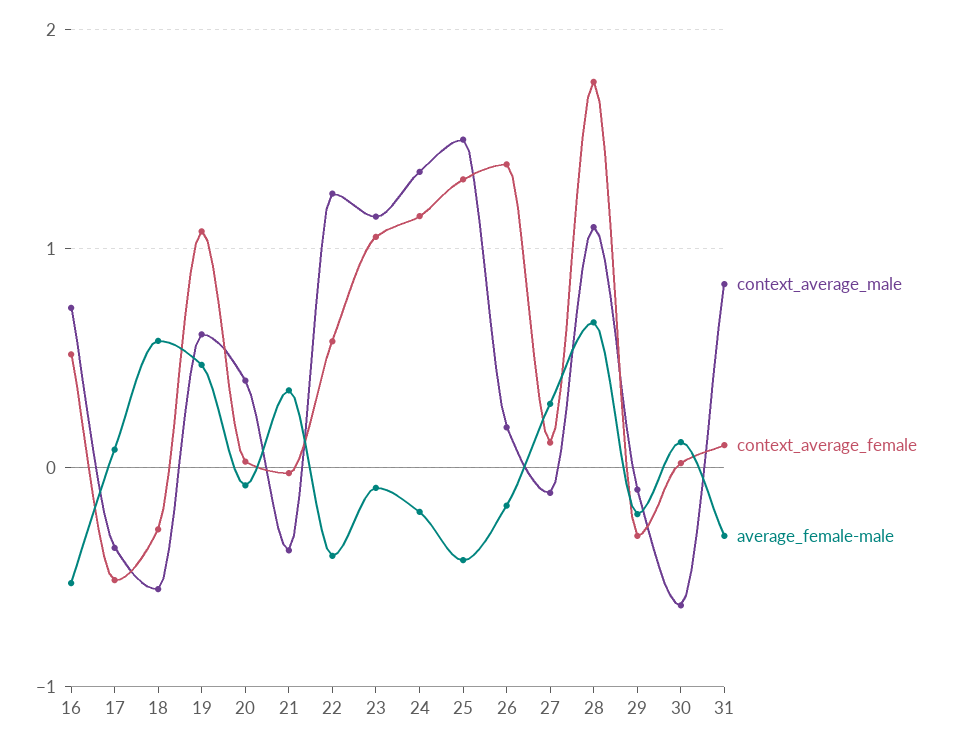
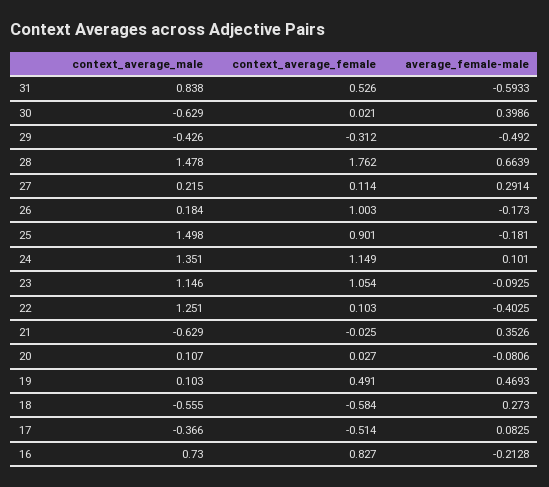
  {
    "context_average_male": {
      "16": 0.73,
      "17": -0.366,
      "18": -0.555,
-     "19": 0.6,
+     "19": 0.103,
-     "20": 0.4,
+     "20": 0.107,
-     "21": -0.4,
+     "21": -0.629,
      "22": 1.251,
      "23": 1.146,
      "24": 1.351,
      "25": 1.498,
      "26": 0.184,
-     "27": -0.1,
+     "27": 0.215,
-     "28": 1.1,
+     "28": 1.478,
-     "29": -0.1,
+     "29": -0.426,
      "30": -0.629,
      "31": 0.838
    },
    "context_average_female": {
-     "16": 0.5,
+     "16": 0.827,
      "17": -0.514,
-     "18": -0.3,
+     "18": -0.584,
-     "19": 1.1,
+     "19": 0.491,
      "20": 0.027,
      "21": -0.025,
-     "22": 0.6,
+     "22": 0.103,
      "23": 1.054,
      "24": 1.149,
-     "25": 1.3,
+     "25": 0.901,
-     "26": 1.4,
+     "26": 1.003,
      "27": 0.114,
      "28": 1.762,
      "29": -0.312,
      "30": 0.021,
-     "31": 0.1
+     "31": 0.526
    },
    "average_female-male": {
-     "16": -0.5,
+     "16": -0.2128,
      "17": 0.0825,
-     "18": 0.6,
+     "18": 0.273,
      "19": 0.4693,
      "20": -0.0806,
      "21": 0.3526,
      "22": -0.4025,
      "23": -0.0925,
-     "24": -0.2,
+     "24": 0.101,
-     "25": -0.4,
+     "25": -0.181,
      "26": -0.173,
      "27": 0.2914,
      "28": 0.6639,
-     "29": -0.2,
+     "29": -0.492,
-     "30": 0.1,
+     "30": 0.3986,
-     "31": -0.3
+     "31": -0.5933
    }
  }

